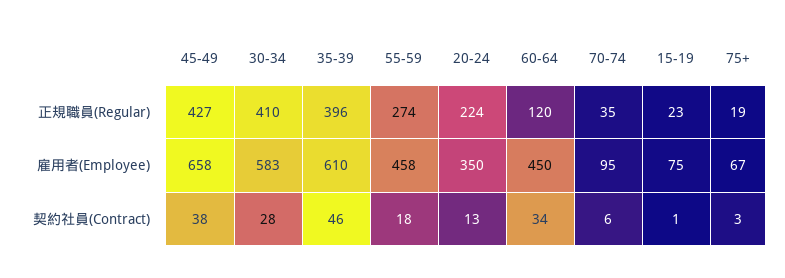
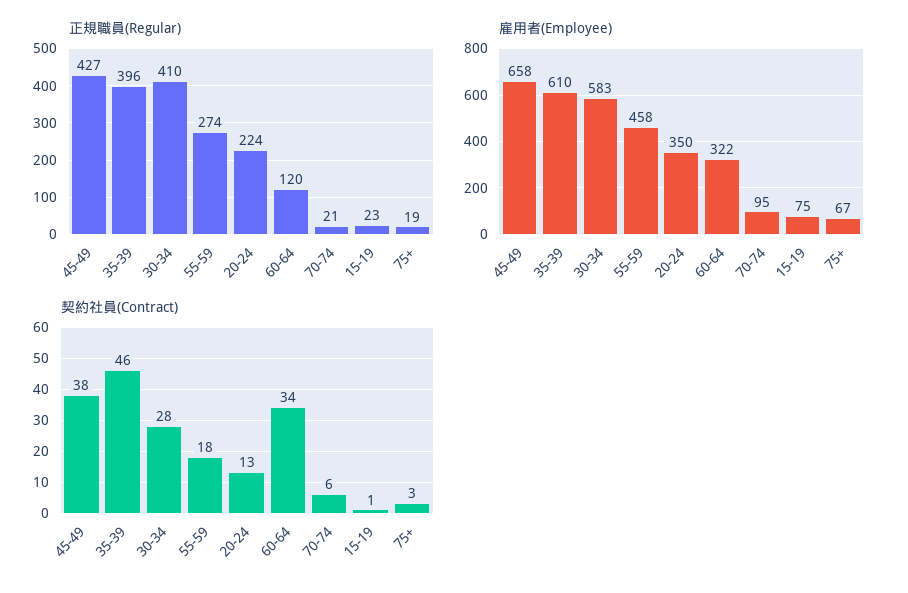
  {
    "正規職員(Regular)": {
      "45-49": 427,
      "30-34": 410,
      "35-39": 396,
      "55-59": 274,
      "20-24": 224,
      "60-64": 120,
-     "70-74": 35,
+     "70-74": 21,
      "15-19": 23,
      "75+": 19
    },
    "雇用者(Employee)": {
      "45-49": 658,
      "30-34": 583,
      "35-39": 610,
      "55-59": 458,
      "20-24": 350,
-     "60-64": 450,
+     "60-64": 322,
      "70-74": 95,
      "15-19": 75,
      "75+": 67
    },
    "契約社員(Contract)": {
      "45-49": 38,
      "30-34": 28,
      "35-39": 46,
      "55-59": 18,
      "20-24": 13,
      "60-64": 34,
      "70-74": 6,
      "15-19": 1,
      "75+": 3
    }
  }

